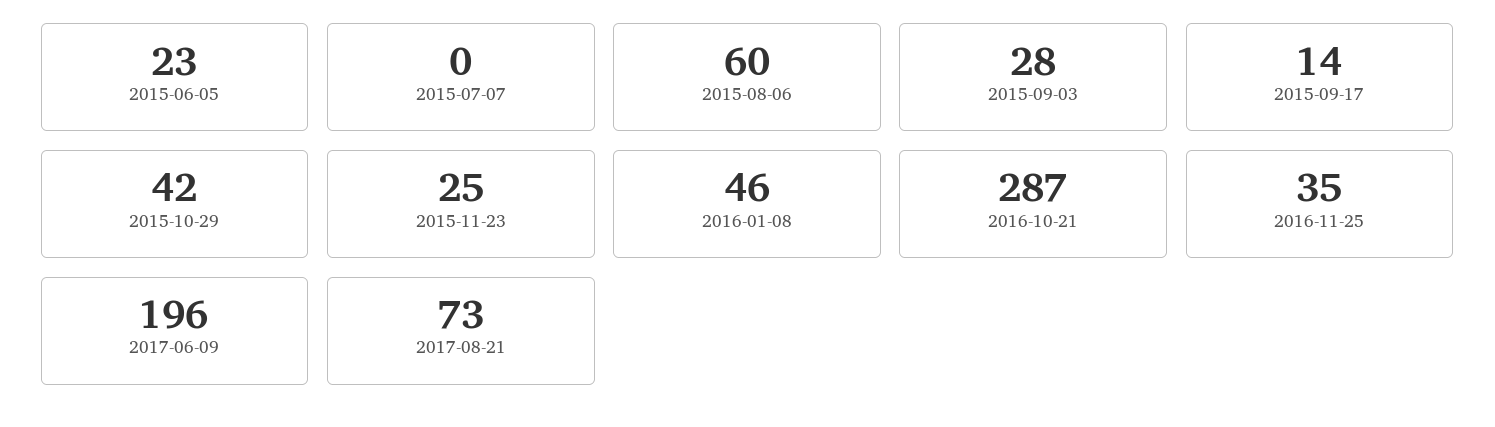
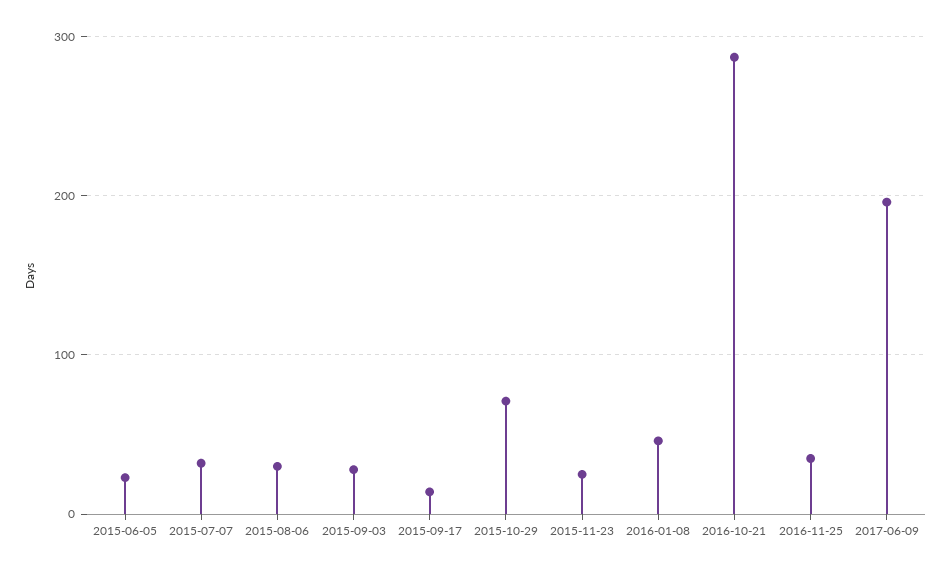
  {
    "2015-06-05": 23,
-   "2015-07-07": 0,
+   "2015-07-07": 30,
-   "2015-08-06": 60,
+   "2015-08-06": 30,
    "2015-09-03": 28,
    "2015-09-17": 14,
-   "2015-10-29": 42,
+   "2015-10-29": 70,
    "2015-11-23": 25,
    "2016-01-08": 46,
    "2016-10-21": 287,
    "2016-11-25": 35,
-   "2017-06-09": 196,
+   "2017-06-09": 196
-   "2017-08-21": 73
  }

